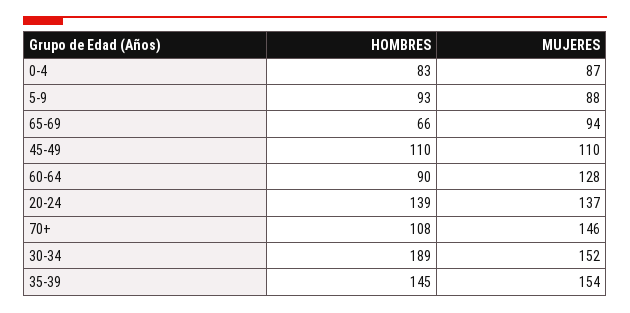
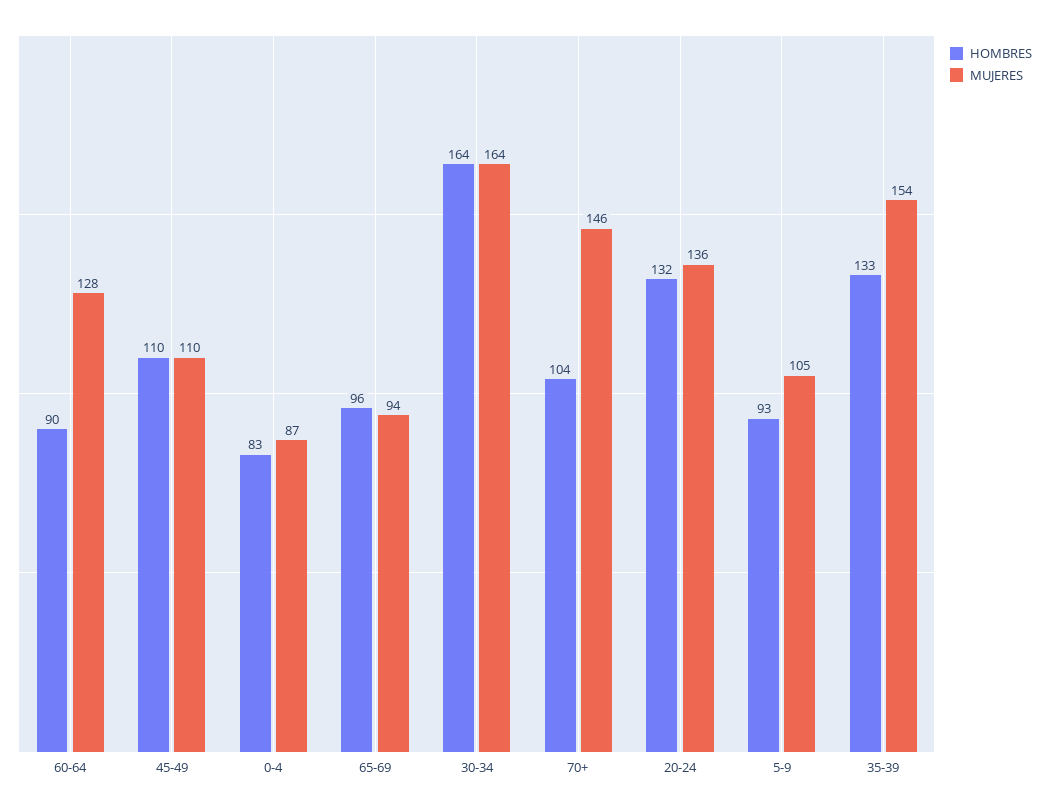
  {
    "HOMBRES": {
      "0-4": 83,
      "5-9": 93,
-     "65-69": 66,
+     "65-69": 96,
      "45-49": 110,
      "60-64": 90,
-     "20-24": 139,
+     "20-24": 132,
-     "70+": 108,
+     "70+": 104,
-     "30-34": 189,
+     "30-34": 164,
-     "35-39": 145
+     "35-39": 133
    },
    "MUJERES": {
      "0-4": 87,
-     "5-9": 88,
+     "5-9": 105,
      "65-69": 94,
      "45-49": 110,
      "60-64": 128,
-     "20-24": 137,
+     "20-24": 136,
      "70+": 146,
-     "30-34": 152,
+     "30-34": 164,
      "35-39": 154
    }
  }

